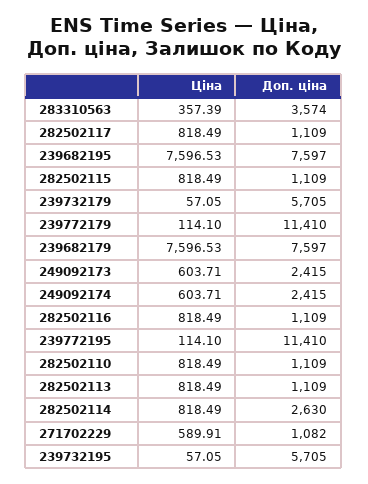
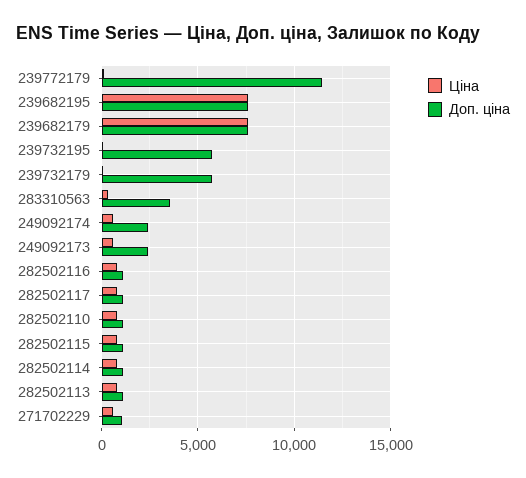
  {
    "Ціна": {
      "283310563": 357.39,
      "282502117": 818.49,
      "239682195": 7596.53,
      "282502115": 818.49,
      "239732179": 57.05,
      "239772179": 114.1,
      "239682179": 7596.53,
      "249092173": 603.71,
      "249092174": 603.71,
      "282502116": 818.49,
-     "239772195": 114.1,
      "282502110": 818.49,
      "282502113": 818.49,
      "282502114": 818.49,
      "271702229": 589.91,
      "239732195": 57.05
    },
    "Доп. ціна": {
      "283310563": 3574,
      "282502117": 1109,
      "239682195": 7597,
      "282502115": 1109,
      "239732179": 5705,
      "239772179": 11410,
      "239682179": 7597,
      "249092173": 2415,
      "249092174": 2415,
      "282502116": 1109,
-     "239772195": 11410,
      "282502110": 1109,
      "282502113": 1109,
-     "282502114": 2630,
+     "282502114": 1000,
      "271702229": 1082,
      "239732195": 5705
    }
  }

